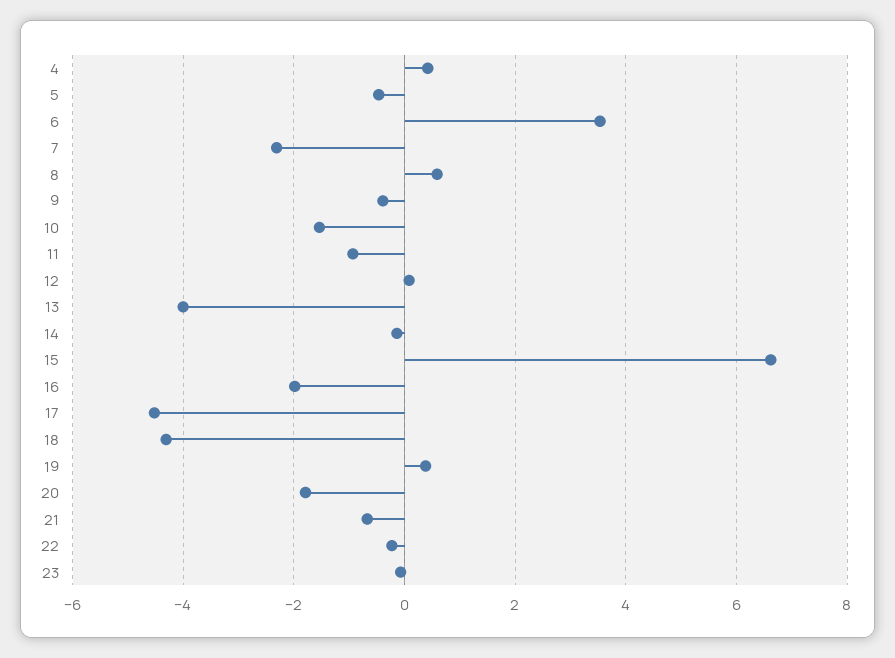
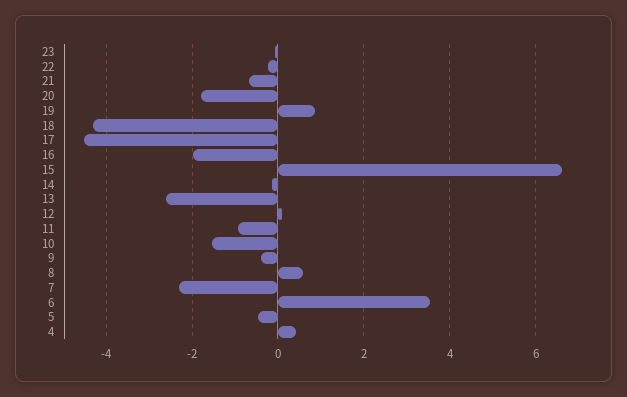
  {
    "4": 0.4,
    "5": -0.4,
    "6": 3.6,
    "7": -2.4,
    "8": 0.6,
    "9": -0.4,
    "10": -1.6,
    "11": -1,
    "12": 0,
-   "13": -4,
+   "13": -2.6,
    "14": -0.2,
    "15": 6.6,
    "16": -2,
    "17": -4.6,
    "18": -4.4,
-   "19": 0.4,
+   "19": 0.8,
    "20": -1.8,
    "21": -0.6,
    "22": -0.2,
    "23": 0
  }

